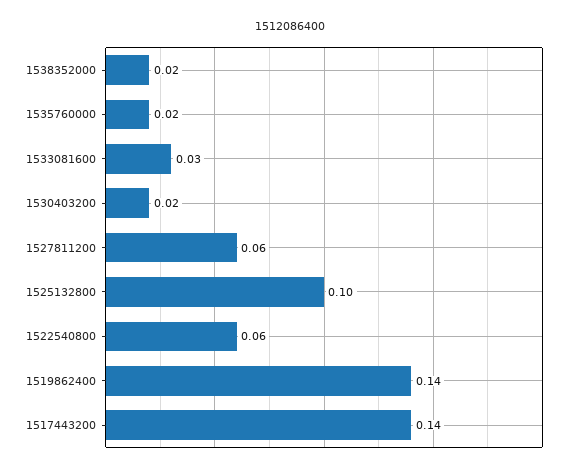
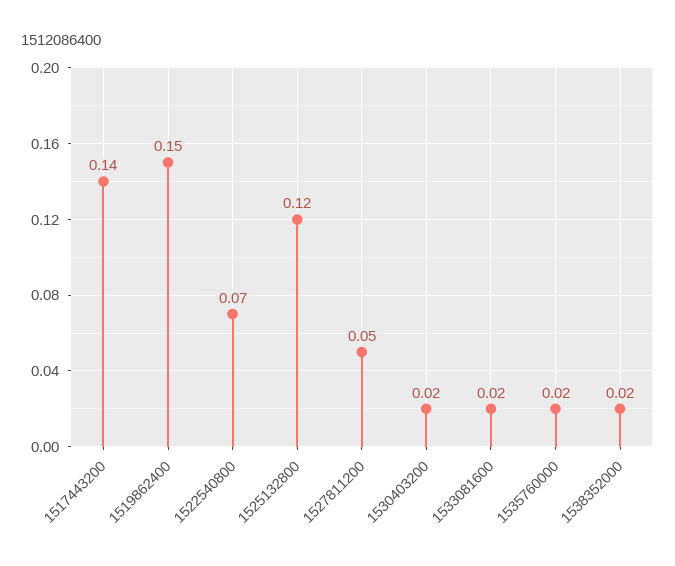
  {
    "1538352000": 0.02,
    "1535760000": 0.02,
-   "1533081600": 0.03,
+   "1533081600": 0.02,
    "1530403200": 0.02,
-   "1527811200": 0.06,
+   "1527811200": 0.05,
-   "1525132800": 0.1,
+   "1525132800": 0.12,
-   "1522540800": 0.06,
+   "1522540800": 0.07,
-   "1519862400": 0.14,
+   "1519862400": 0.15,
    "1517443200": 0.14
  }

